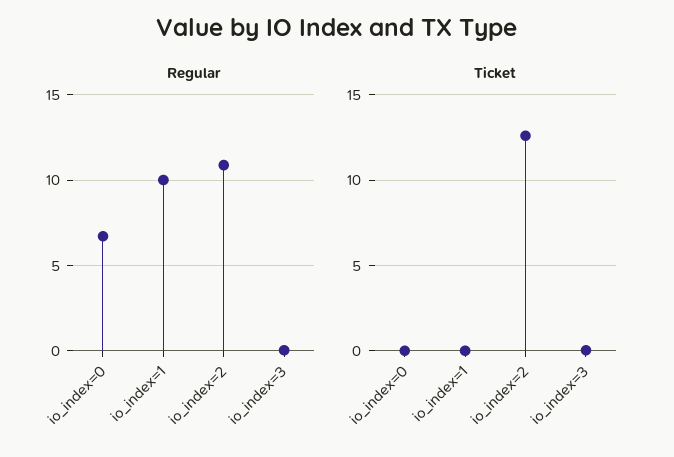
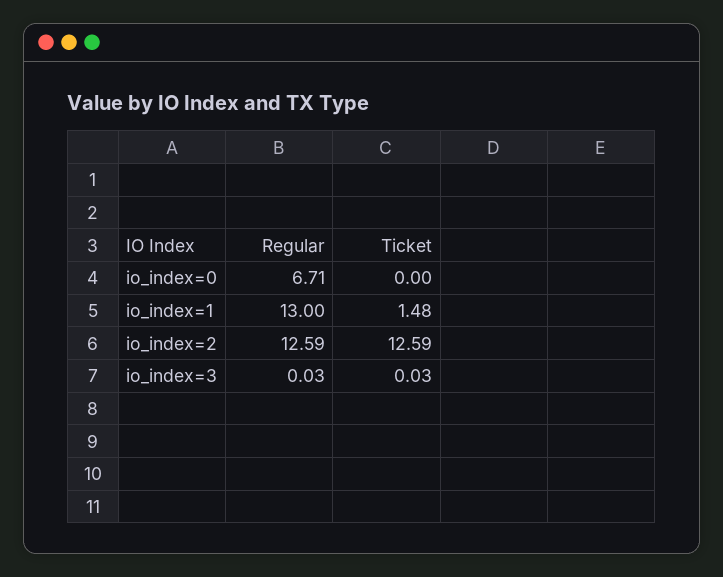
  {
    "Regular": {
      "io_index=0": 6.71,
-     "io_index=1": 10,
+     "io_index=1": 13,
-     "io_index=2": 11,
+     "io_index=2": 12.59,
      "io_index=3": 0.03
    },
    "Ticket": {
      "io_index=0": 0,
-     "io_index=1": 0,
+     "io_index=1": 1.48,
      "io_index=2": 12.59,
      "io_index=3": 0.03
    }
  }

